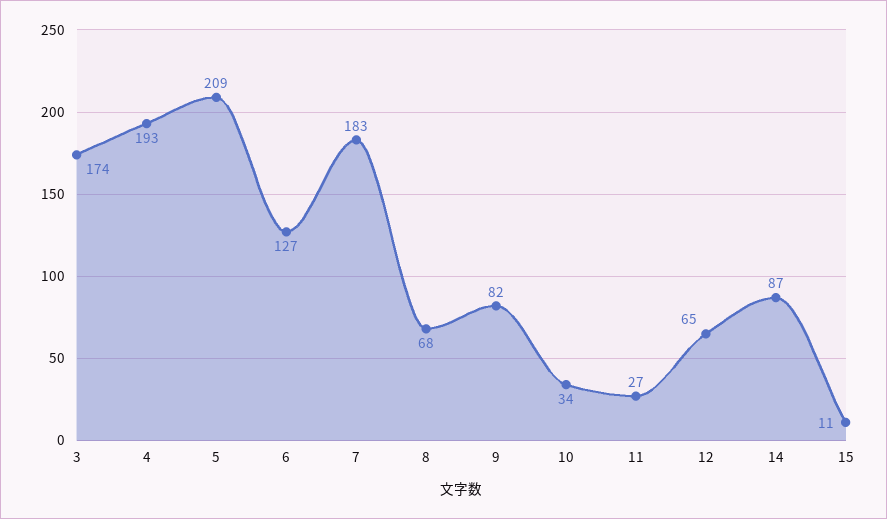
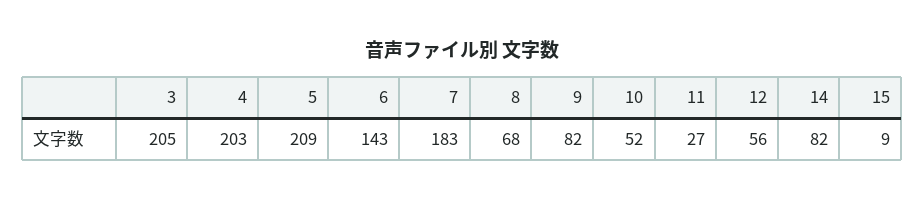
  {
-   "3": 174,
+   "3": 205,
-   "4": 193,
+   "4": 203,
    "5": 209,
-   "6": 127,
+   "6": 143,
    "7": 183,
    "8": 68,
    "9": 82,
-   "10": 34,
+   "10": 52,
    "11": 27,
-   "12": 65,
+   "12": 56,
-   "14": 87,
+   "14": 82,
-   "15": 11
+   "15": 9
  }

